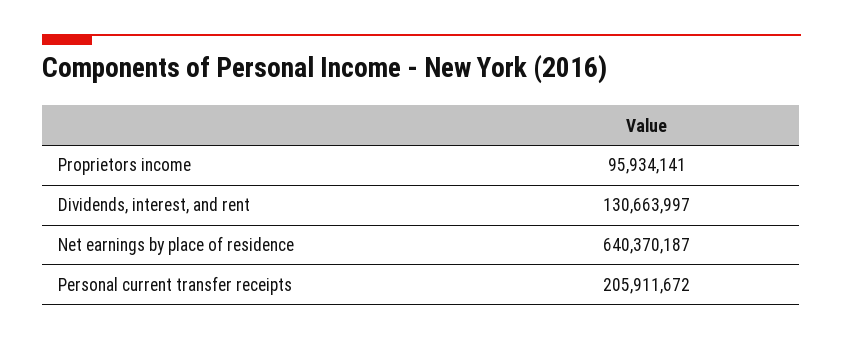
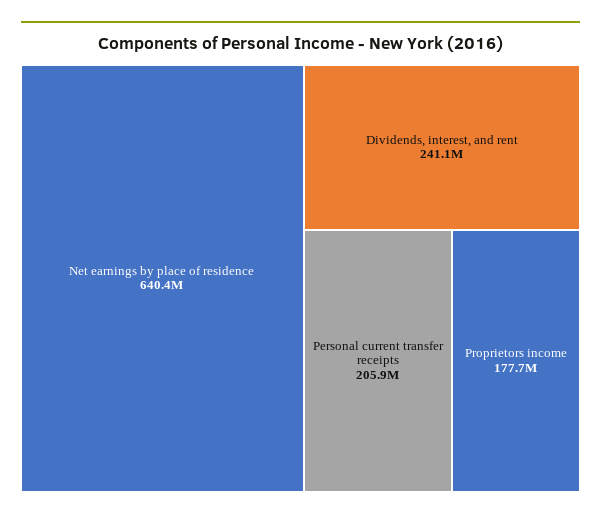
  {
-   "Proprietors income": 95934141,
+   "Proprietors income": 177700000,
-   "Dividends, interest, and rent": 130663997,
+   "Dividends, interest, and rent": 241100000,
    "Net earnings by place of residence": 640370187,
    "Personal current transfer receipts": 205911672
  }

